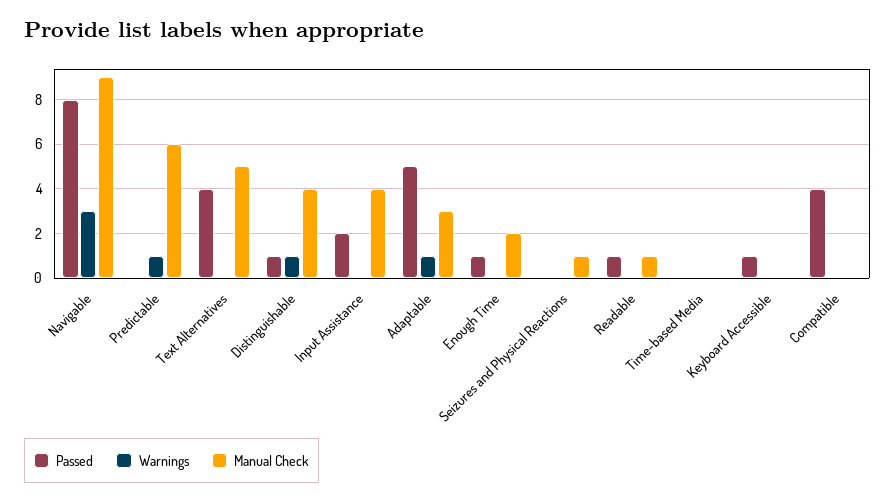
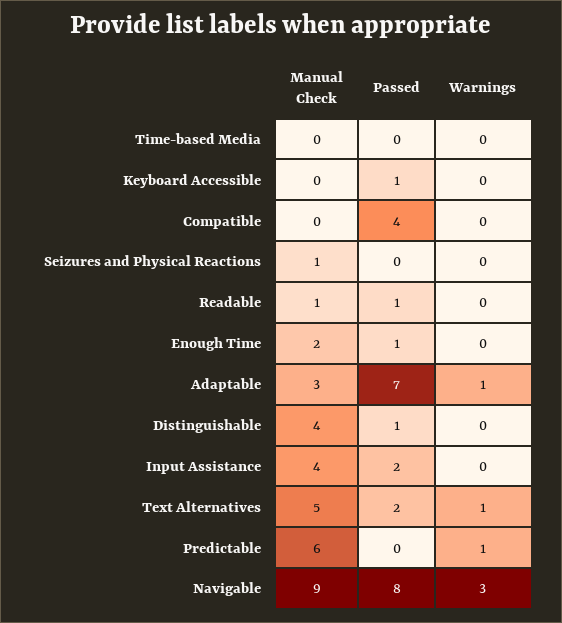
  {
    "Passed": {
      "Navigable": 8,
      "Predictable": 0,
-     "Text Alternatives": 4,
+     "Text Alternatives": 2,
      "Distinguishable": 1,
      "Input Assistance": 2,
-     "Adaptable": 5,
+     "Adaptable": 7,
      "Enough Time": 1,
      "Seizures and Physical Reactions": 0,
      "Readable": 1,
      "Time-based Media": 0,
      "Keyboard Accessible": 1,
      "Compatible": 4
    },
    "Warnings": {
      "Navigable": 3,
      "Predictable": 1,
-     "Text Alternatives": 0,
+     "Text Alternatives": 1,
-     "Distinguishable": 1,
+     "Distinguishable": 0,
      "Input Assistance": 0,
      "Adaptable": 1,
      "Enough Time": 0,
      "Seizures and Physical Reactions": 0,
      "Readable": 0,
      "Time-based Media": 0,
      "Keyboard Accessible": 0,
      "Compatible": 0
    },
    "Manual Check": {
      "Navigable": 9,
      "Predictable": 6,
      "Text Alternatives": 5,
      "Distinguishable": 4,
      "Input Assistance": 4,
      "Adaptable": 3,
      "Enough Time": 2,
      "Seizures and Physical Reactions": 1,
      "Readable": 1,
      "Time-based Media": 0,
      "Keyboard Accessible": 0,
      "Compatible": 0
    }
  }

